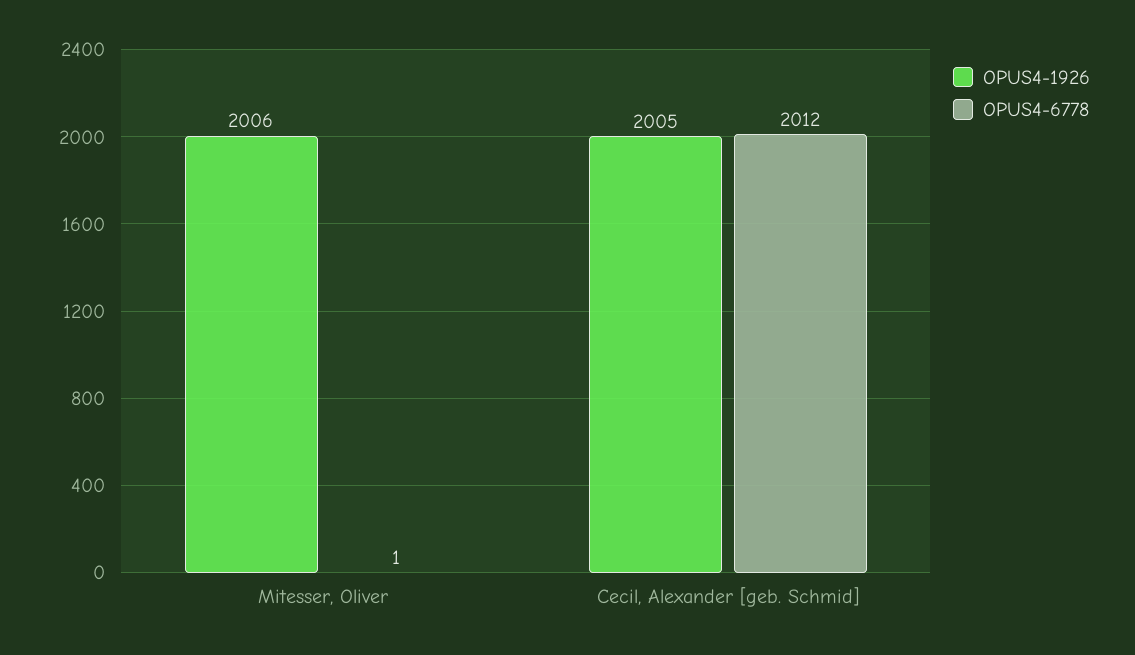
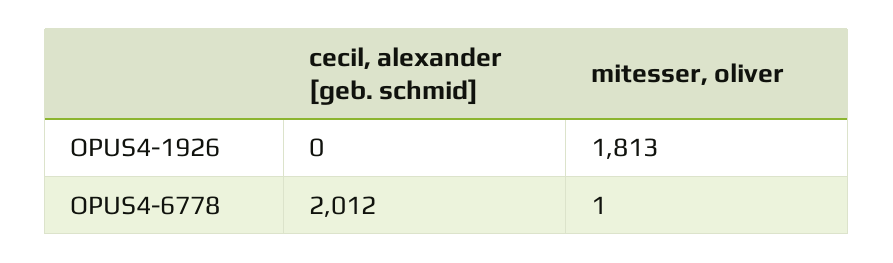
  {
    "OPUS4-1926": {
-     "Mitesser, Oliver": 2006,
+     "Mitesser, Oliver": 1813,
-     "Cecil, Alexander [geb. Schmid]": 2005
+     "Cecil, Alexander [geb. Schmid]": 0
    },
    "OPUS4-6778": {
      "Mitesser, Oliver": 1,
      "Cecil, Alexander [geb. Schmid]": 2012
    }
  }

